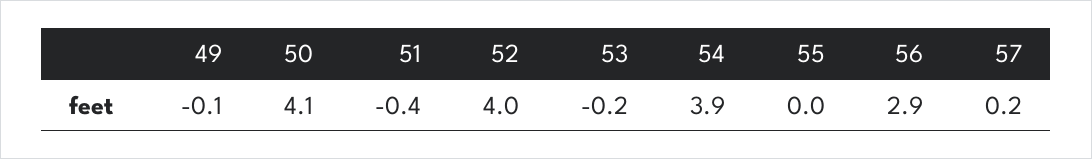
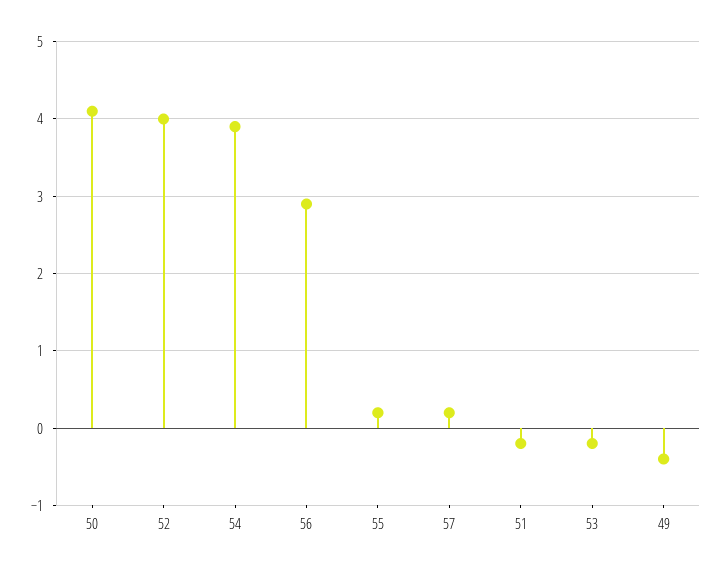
  {
-   "49": -0.1,
+   "49": -0.4,
    "50": 4.1,
-   "51": -0.4,
+   "51": -0.2,
    "52": 4,
    "53": -0.2,
    "54": 3.9,
-   "55": 0,
+   "55": 0.2,
    "56": 2.9,
    "57": 0.2
  }

